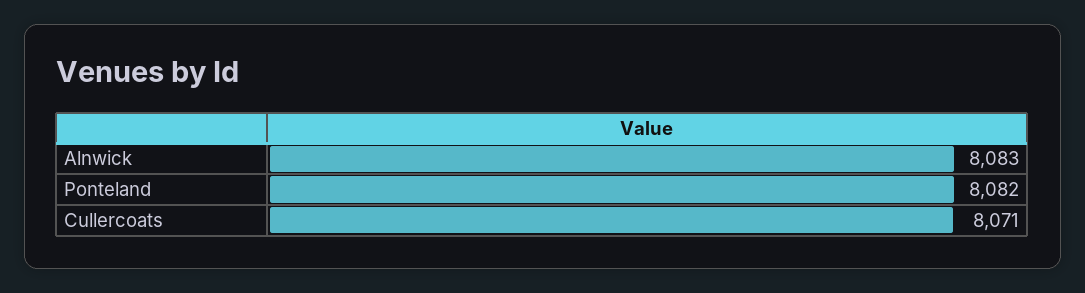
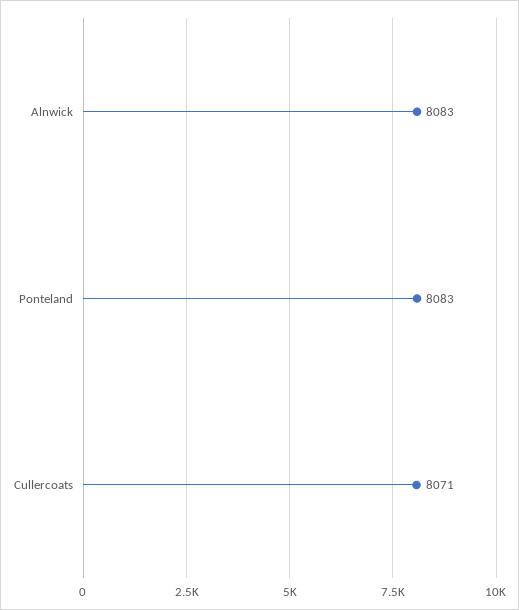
  {
    "Alnwick": 8083,
-   "Ponteland": 8082,
+   "Ponteland": 8083,
    "Cullercoats": 8071
  }

